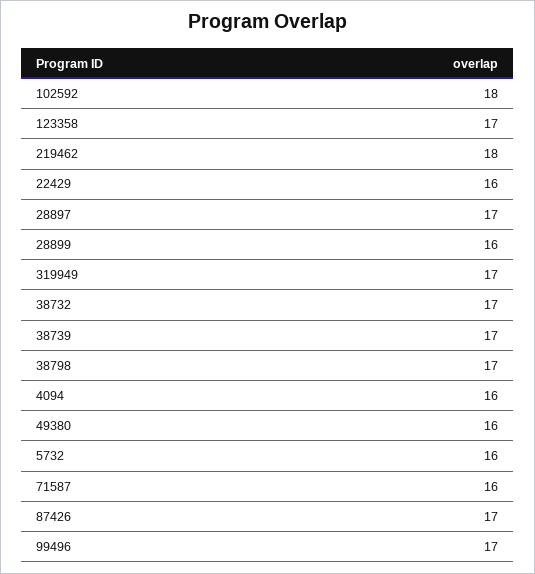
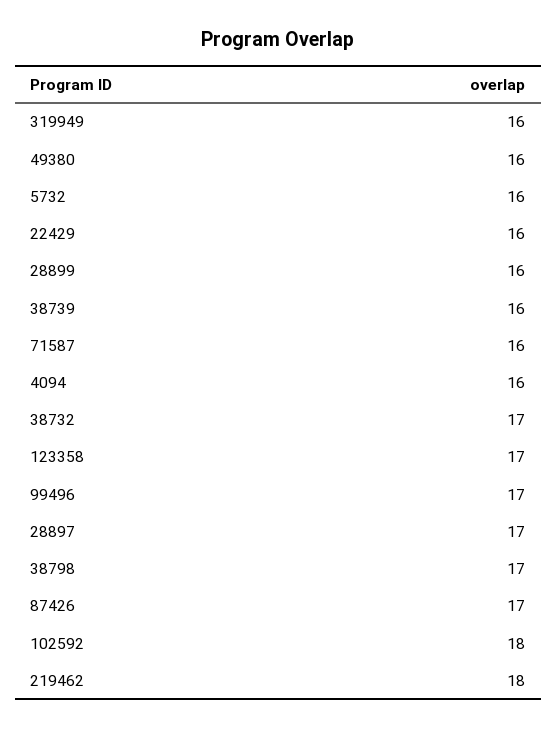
  {
    "102592": 18,
    "123358": 17,
    "219462": 18,
    "22429": 16,
    "28897": 17,
    "28899": 16,
-   "319949": 17,
+   "319949": 16,
    "38732": 17,
-   "38739": 17,
+   "38739": 16,
    "38798": 17,
    "4094": 16,
    "49380": 16,
    "5732": 16,
    "71587": 16,
    "87426": 17,
    "99496": 17
  }

